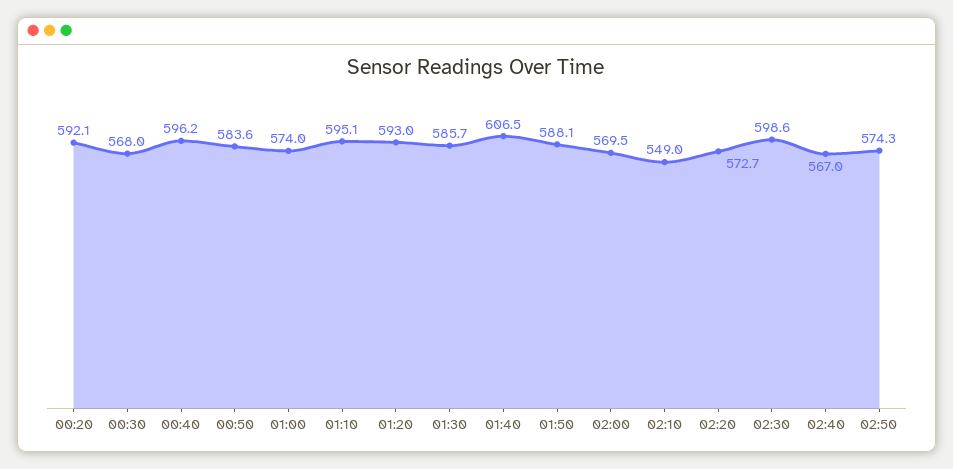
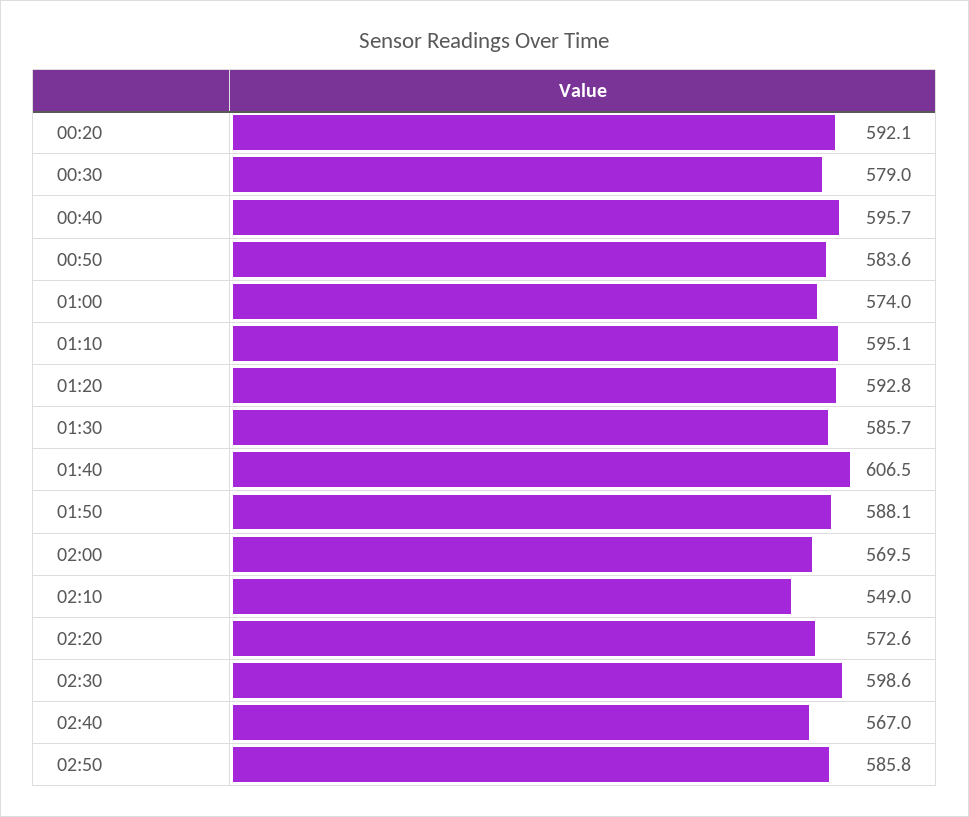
  {
    "00:20": 592.1,
-   "00:30": 568,
+   "00:30": 579,
-   "00:40": 596.2,
+   "00:40": 595.7,
    "00:50": 583.6,
    "01:00": 574,
    "01:10": 595.1,
-   "01:20": 593,
+   "01:20": 592.8,
    "01:30": 585.7,
    "01:40": 606.5,
    "01:50": 588.1,
    "02:00": 569.5,
    "02:10": 549,
-   "02:20": 572.7,
+   "02:20": 572.6,
    "02:30": 598.6,
    "02:40": 567,
-   "02:50": 574.3
+   "02:50": 585.8
  }

